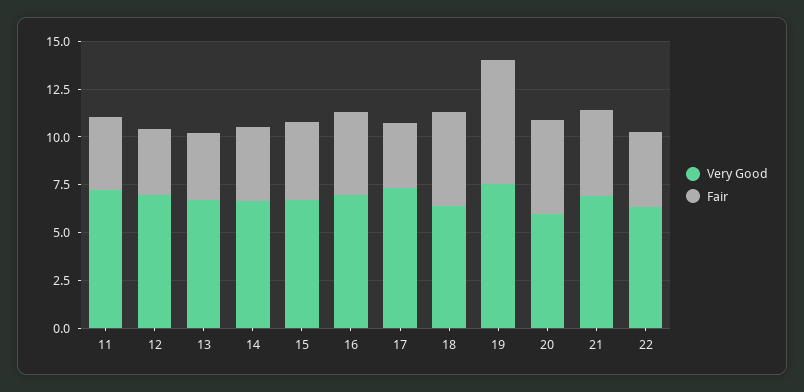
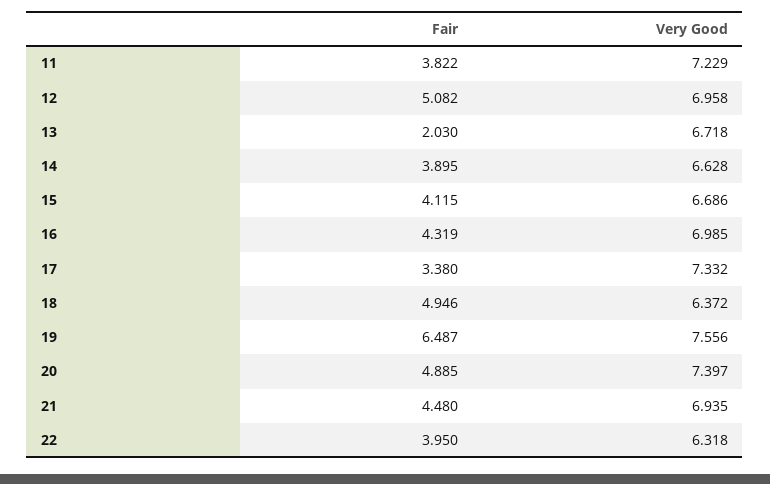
  {
    "Very Good": {
      "11": 7.229,
      "12": 6.958,
      "13": 6.718,
      "14": 6.628,
      "15": 6.686,
      "16": 6.985,
      "17": 7.332,
      "18": 6.372,
      "19": 7.556,
-     "20": 6,
+     "20": 7.397,
      "21": 6.935,
      "22": 6.318
    },
    "Fair": {
      "11": 3.822,
-     "12": 3.5,
+     "12": 5.082,
-     "13": 3.5,
+     "13": 2.03,
      "14": 3.895,
      "15": 4.115,
      "16": 4.319,
      "17": 3.38,
      "18": 4.946,
      "19": 6.487,
      "20": 4.885,
      "21": 4.48,
      "22": 3.95
    }
  }

